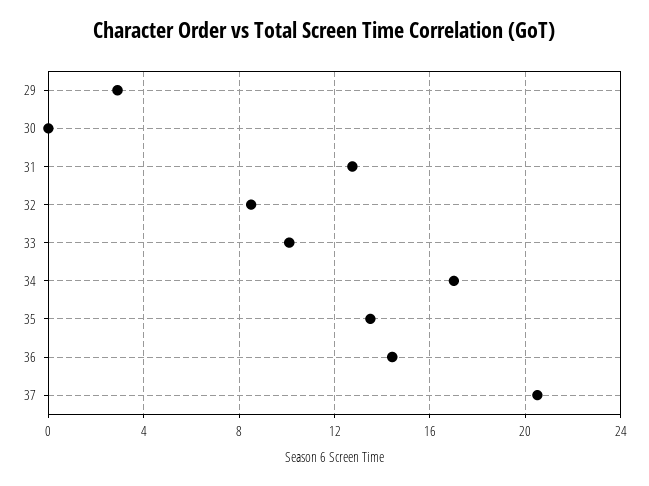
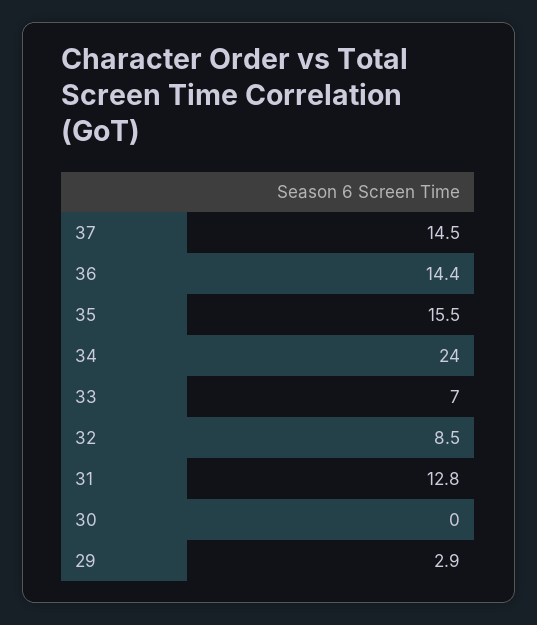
  {
    "29": 2.9,
    "30": 0,
    "31": 12.8,
    "32": 8.5,
-   "33": 10,
+   "33": 7,
-   "34": 17,
+   "34": 24,
-   "35": 13.5,
+   "35": 15.5,
    "36": 14.4,
-   "37": 20.5
+   "37": 14.5
  }

